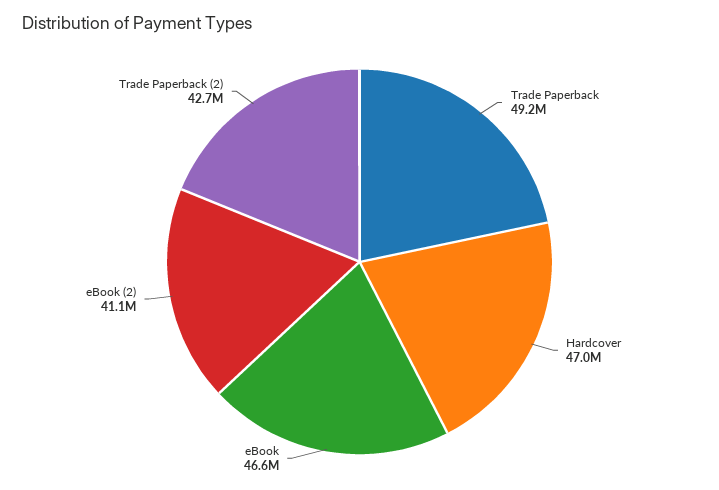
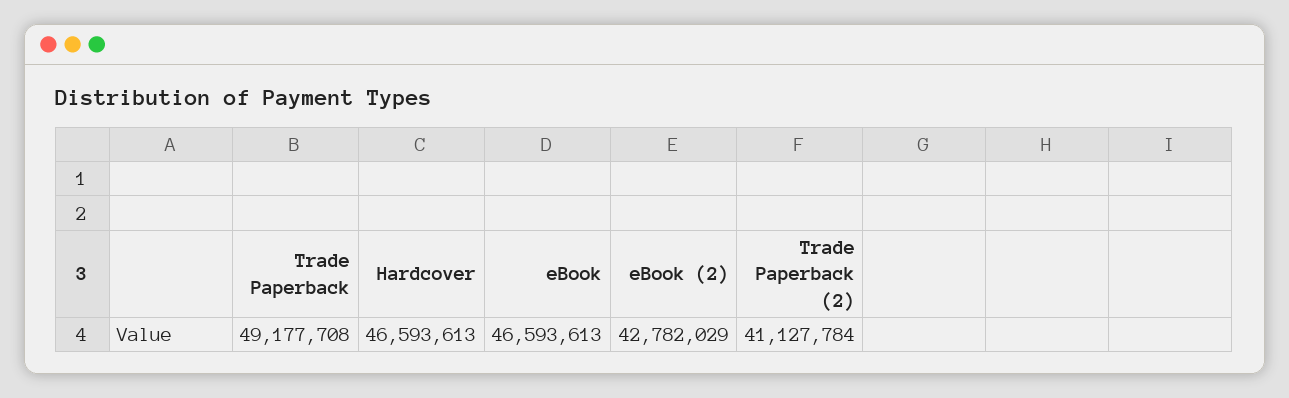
  {
    "Trade Paperback": 49177708,
-   "Hardcover": 47000000,
+   "Hardcover": 46593613,
    "eBook": 46593613,
-   "eBook (2)": 41100000,
+   "eBook (2)": 42782029,
-   "Trade Paperback (2)": 42700000
+   "Trade Paperback (2)": 41127784
  }

